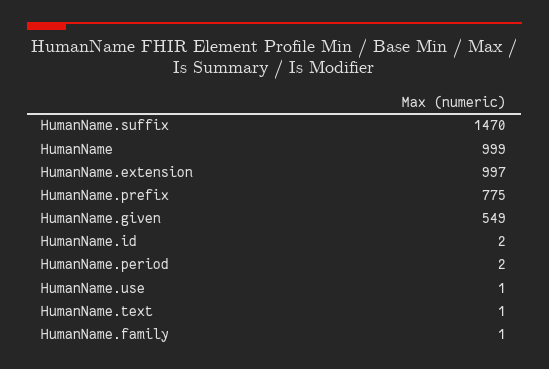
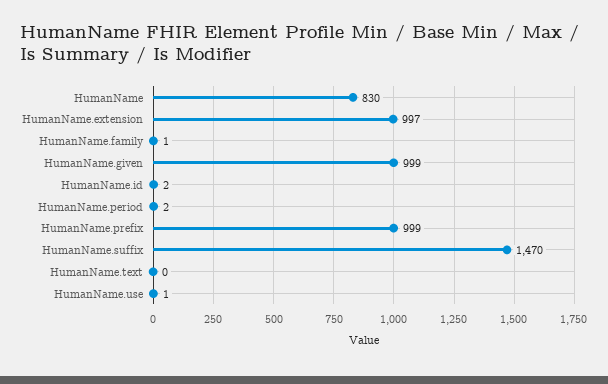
  {
    "HumanName.suffix": 1470,
-   "HumanName": 999,
+   "HumanName": 830,
    "HumanName.extension": 997,
-   "HumanName.prefix": 775,
+   "HumanName.prefix": 999,
-   "HumanName.given": 549,
+   "HumanName.given": 999,
    "HumanName.id": 2,
    "HumanName.period": 2,
    "HumanName.use": 1,
-   "HumanName.text": 1,
+   "HumanName.text": 0,
    "HumanName.family": 1
  }

